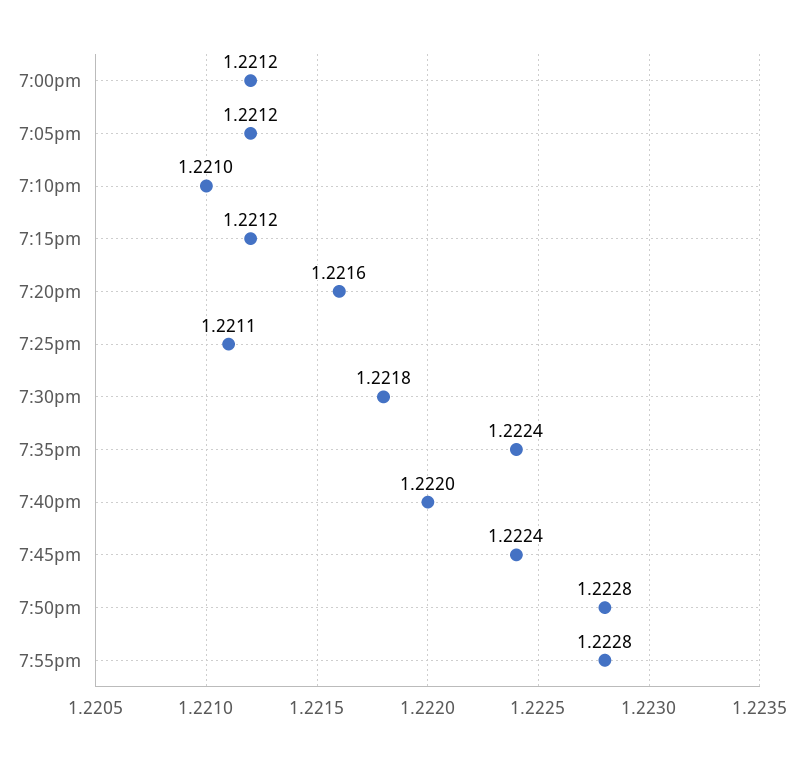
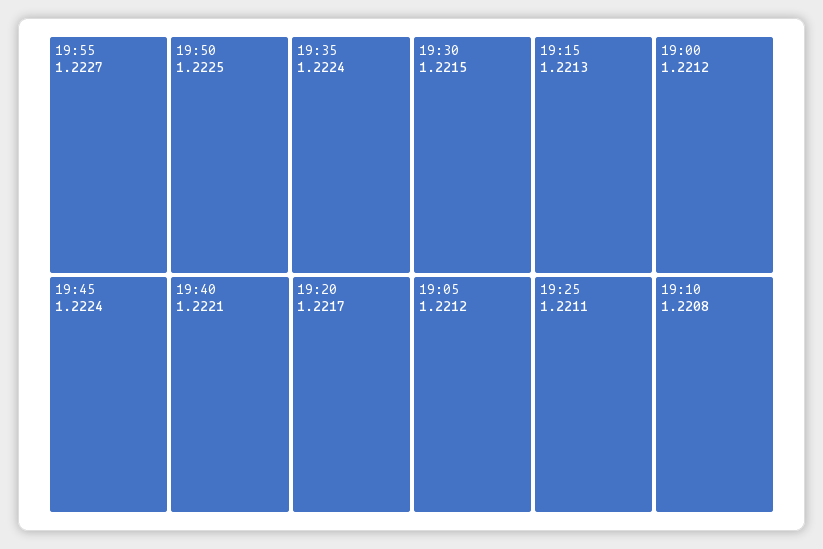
  {
    "7:00pm": 1.2212,
    "7:05pm": 1.2212,
-   "7:10pm": 1.221,
+   "7:10pm": 1.2208,
-   "7:15pm": 1.2212,
+   "7:15pm": 1.2213,
-   "7:20pm": 1.2216,
+   "7:20pm": 1.2217,
    "7:25pm": 1.2211,
-   "7:30pm": 1.2218,
+   "7:30pm": 1.2215,
    "7:35pm": 1.2224,
-   "7:40pm": 1.222,
+   "7:40pm": 1.2221,
    "7:45pm": 1.2224,
-   "7:50pm": 1.2228,
+   "7:50pm": 1.2225,
-   "7:55pm": 1.2228
+   "7:55pm": 1.2227
  }

